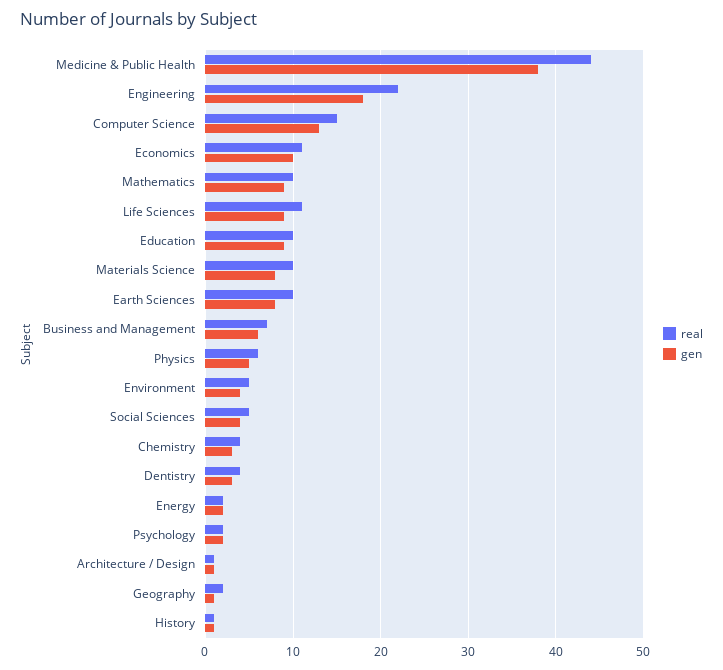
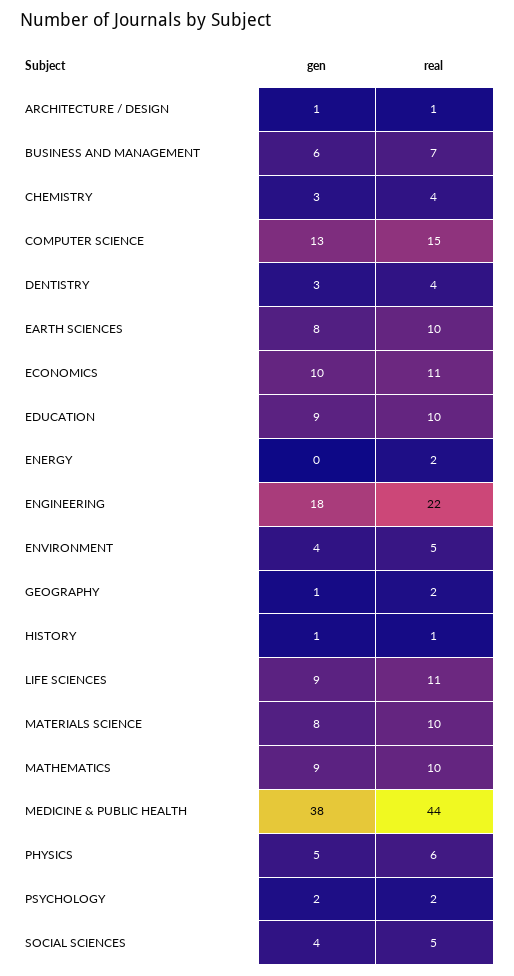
  {
    "real": {
      "Medicine & Public Health": 44,
      "Engineering": 22,
      "Computer Science": 15,
      "Economics": 11,
      "Mathematics": 10,
      "Life Sciences": 11,
      "Education": 10,
      "Materials Science": 10,
      "Earth Sciences": 10,
      "Business and Management": 7,
      "Physics": 6,
      "Environment": 5,
      "Social Sciences": 5,
      "Chemistry": 4,
      "Dentistry": 4,
      "Energy": 2,
      "Psychology": 2,
      "Architecture / Design": 1,
      "Geography": 2,
      "History": 1
    },
    "gen": {
      "Medicine & Public Health": 38,
      "Engineering": 18,
      "Computer Science": 13,
      "Economics": 10,
      "Mathematics": 9,
      "Life Sciences": 9,
      "Education": 9,
      "Materials Science": 8,
      "Earth Sciences": 8,
      "Business and Management": 6,
      "Physics": 5,
      "Environment": 4,
      "Social Sciences": 4,
      "Chemistry": 3,
      "Dentistry": 3,
-     "Energy": 2,
+     "Energy": 0,
      "Psychology": 2,
      "Architecture / Design": 1,
      "Geography": 1,
      "History": 1
    }
  }

